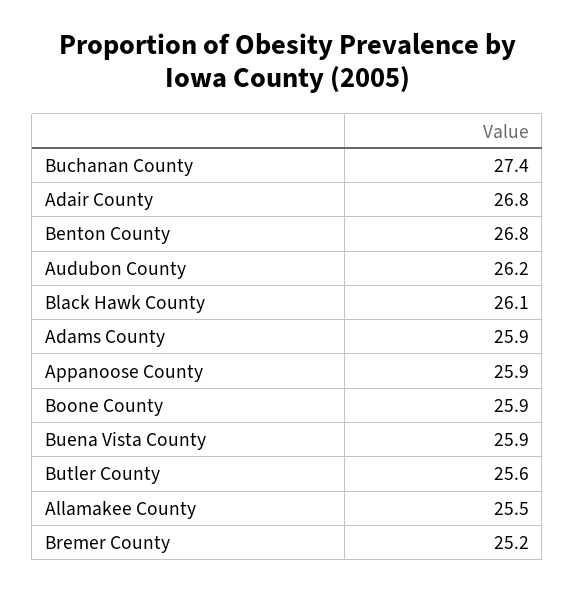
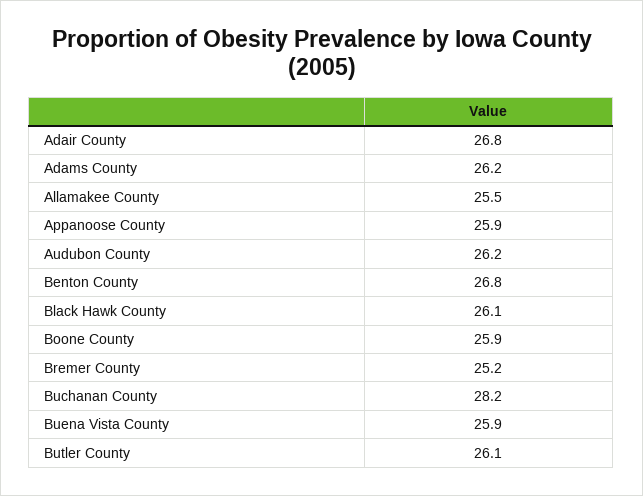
  {
-   "Buchanan County": 27.4,
+   "Buchanan County": 28.2,
    "Adair County": 26.8,
    "Benton County": 26.8,
    "Audubon County": 26.2,
    "Black Hawk County": 26.1,
-   "Adams County": 25.9,
+   "Adams County": 26.2,
    "Appanoose County": 25.9,
    "Boone County": 25.9,
    "Buena Vista County": 25.9,
-   "Butler County": 25.6,
+   "Butler County": 26.1,
    "Allamakee County": 25.5,
    "Bremer County": 25.2
  }

